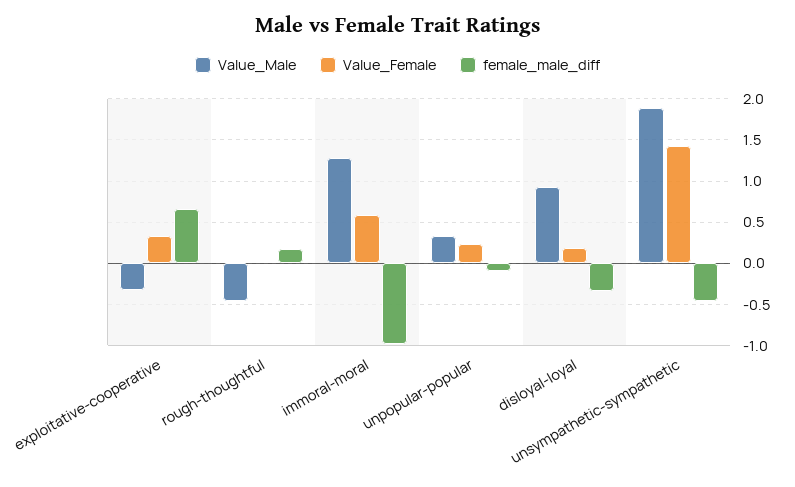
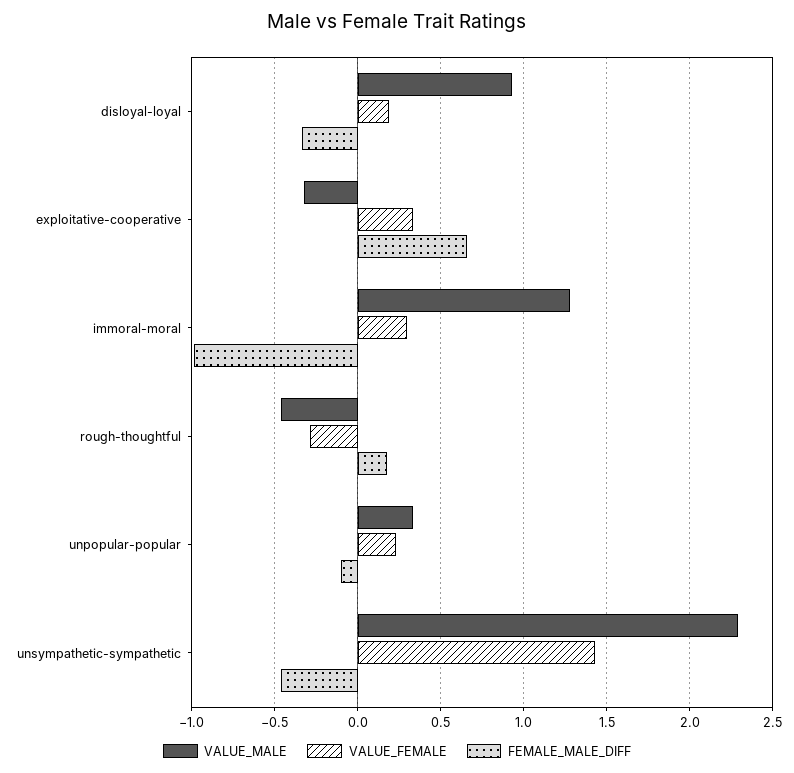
  {
    "Value_Male": {
      "exploitative-cooperative": -0.35,
      "rough-thoughtful": -0.45,
      "immoral-moral": 1.3,
      "unpopular-popular": 0.35,
      "disloyal-loyal": 0.95,
-     "unsympathetic-sympathetic": 1.9
+     "unsympathetic-sympathetic": 2.3
    },
    "Value_Female": {
      "exploitative-cooperative": 0.35,
-     "rough-thoughtful": 0,
+     "rough-thoughtful": -0.3,
-     "immoral-moral": 0.6,
+     "immoral-moral": 0.3,
      "unpopular-popular": 0.25,
      "disloyal-loyal": 0.2,
      "unsympathetic-sympathetic": 1.45
    },
    "female_male_diff": {
      "exploitative-cooperative": 0.65,
      "rough-thoughtful": 0.2,
      "immoral-moral": -1,
      "unpopular-popular": -0.1,
      "disloyal-loyal": -0.35,
      "unsympathetic-sympathetic": -0.45
    }
  }

